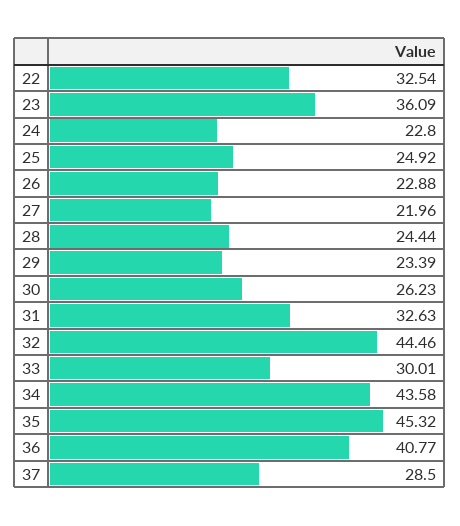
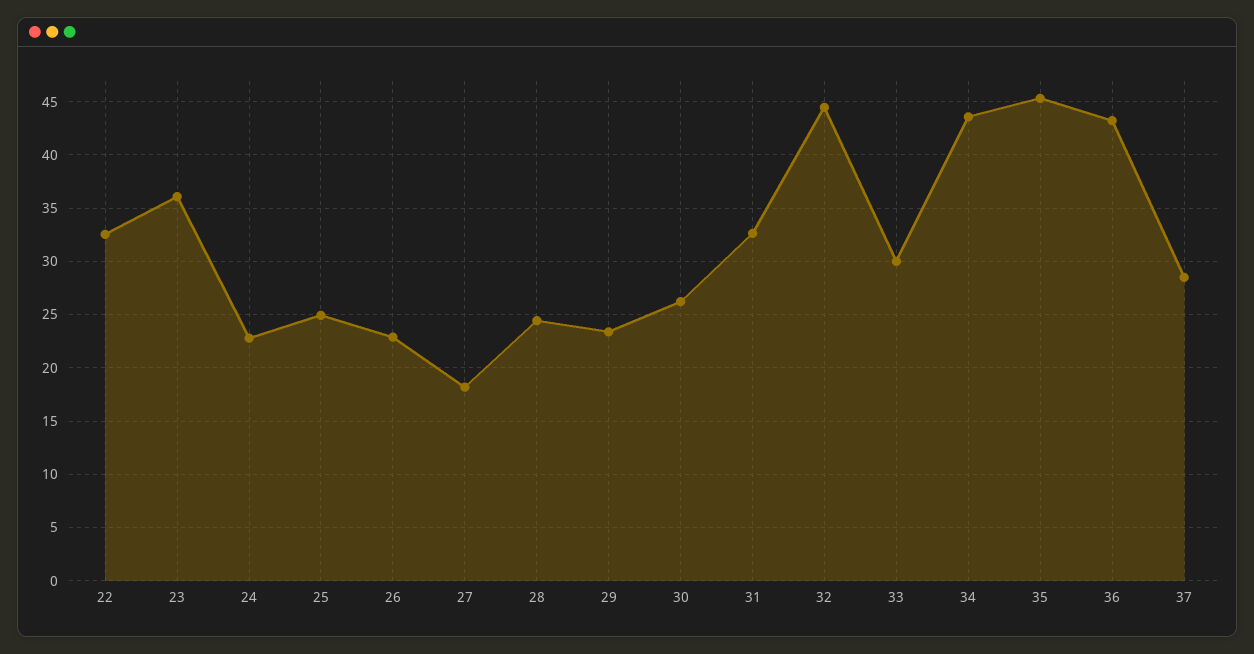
  {
    "22": 32.54,
    "23": 36.09,
    "24": 22.8,
    "25": 24.92,
    "26": 22.88,
-   "27": 21.96,
+   "27": 18,
    "28": 24.44,
    "29": 23.39,
    "30": 26.23,
    "31": 32.63,
    "32": 44.46,
    "33": 30.01,
    "34": 43.58,
    "35": 45.32,
-   "36": 40.77,
+   "36": 43,
    "37": 28.5
  }

